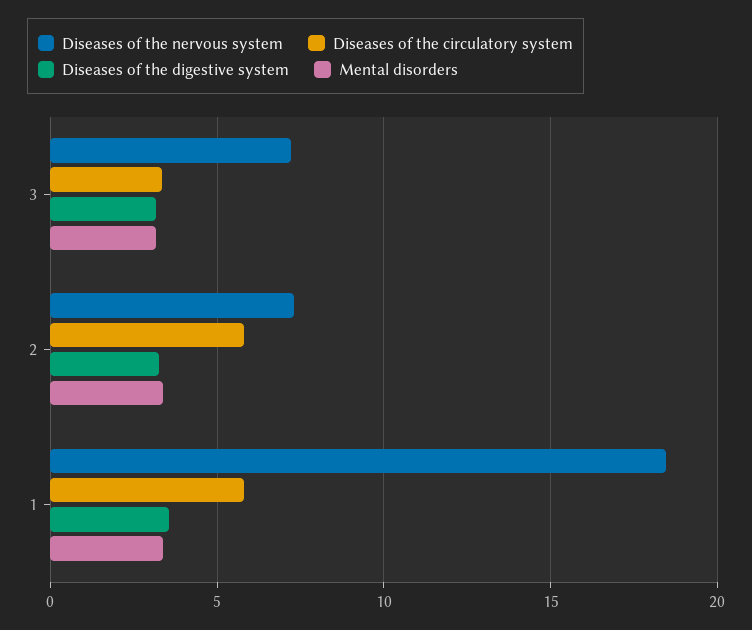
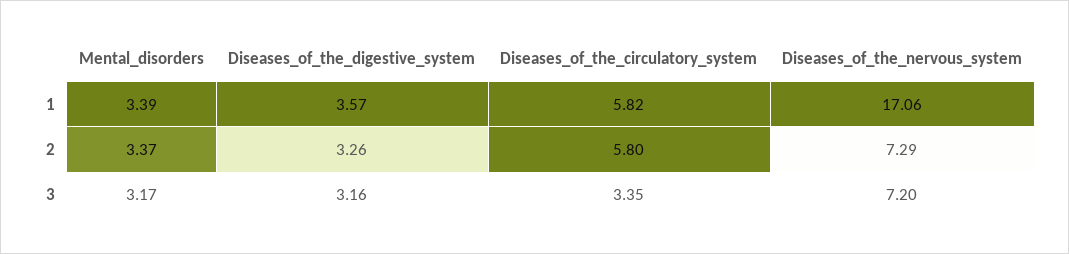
  {
    "Diseases of the nervous system": {
      "3": 7.2,
      "2": 7.29,
-     "1": 18.5
+     "1": 17.06
    },
    "Diseases of the circulatory system": {
      "3": 3.35,
      "2": 5.8,
      "1": 5.82
    },
    "Diseases of the digestive system": {
      "3": 3.16,
      "2": 3.26,
      "1": 3.57
    },
    "Mental disorders": {
      "3": 3.17,
      "2": 3.37,
      "1": 3.39
    }
  }

